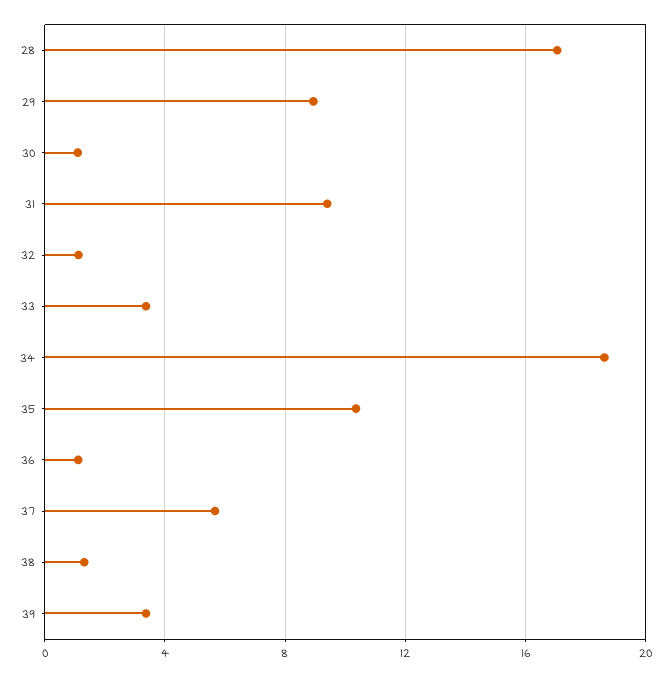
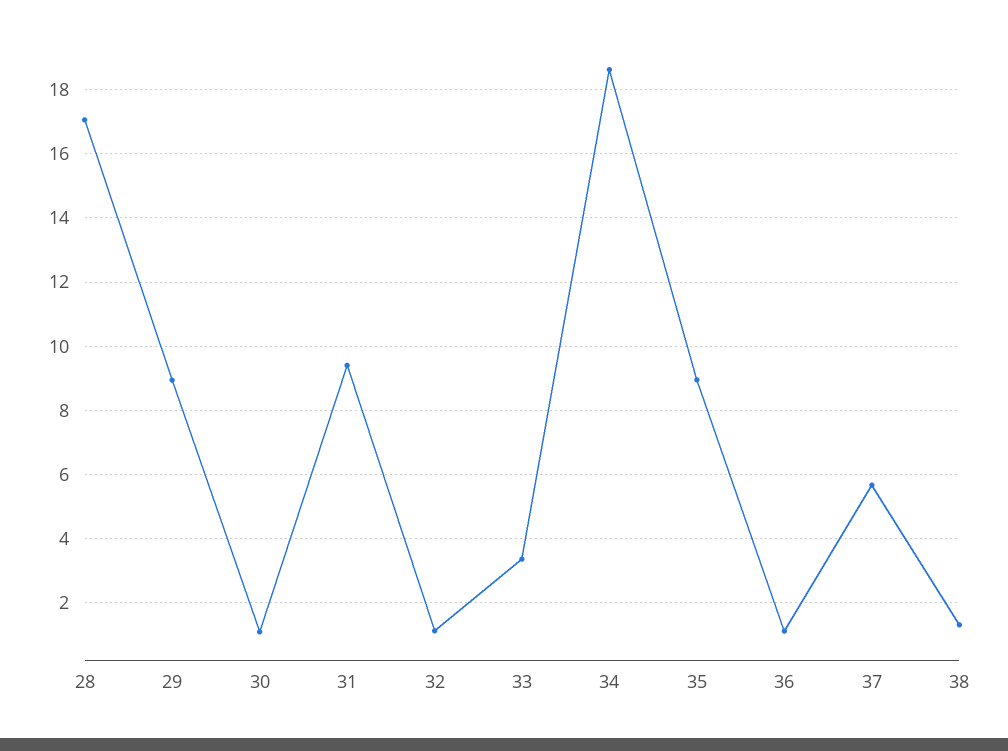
  {
    "28": 17,
    "29": 9,
    "30": 1.2,
    "31": 9.4,
    "32": 1.2,
    "33": 3.4,
    "34": 18.6,
-   "35": 10.5,
+   "35": 9,
    "36": 1.2,
    "37": 5.6,
-   "38": 1.4,
+   "38": 1.4
-   "39": 3.5
  }

